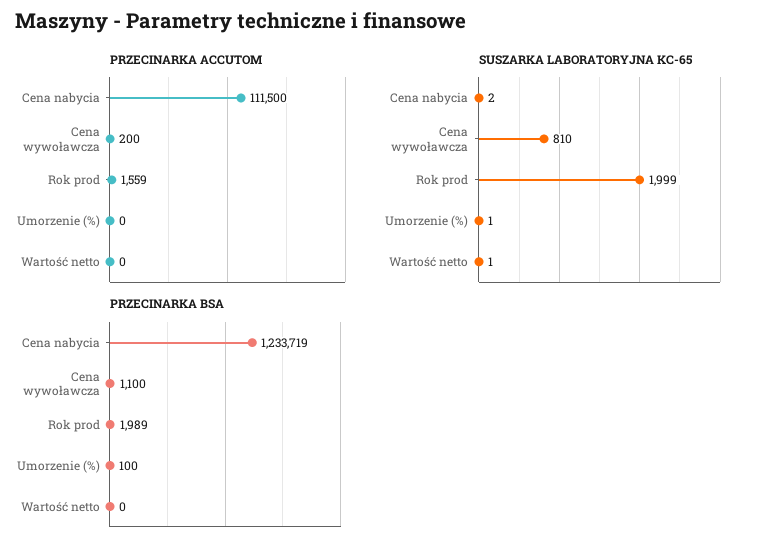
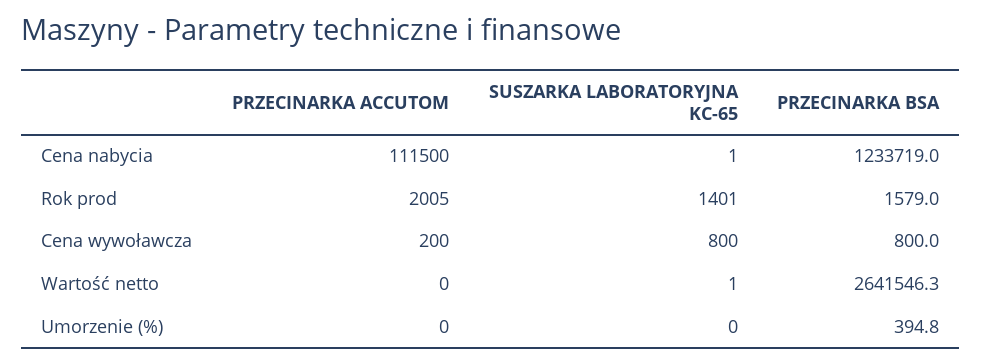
  {
    "PRZECINARKA ACCUTOM": {
      "Cena nabycia": 111500,
      "Cena wywoławcza": 200,
-     "Rok prod": 1559,
+     "Rok prod": 2005,
      "Umorzenie (%)": 0,
      "Wartość netto": 0
    },
    "SUSZARKA LABORATORYJNA KC-65": {
-     "Cena nabycia": 2,
+     "Cena nabycia": 1,
-     "Cena wywoławcza": 810,
+     "Cena wywoławcza": 800,
-     "Rok prod": 1999,
+     "Rok prod": 1401,
-     "Umorzenie (%)": 1,
+     "Umorzenie (%)": 0,
      "Wartość netto": 1
    },
    "PRZECINARKA BSA": {
      "Cena nabycia": 1233719,
-     "Cena wywoławcza": 1100,
+     "Cena wywoławcza": 800,
-     "Rok prod": 1989,
+     "Rok prod": 1579,
-     "Umorzenie (%)": 100,
+     "Umorzenie (%)": 394.8,
-     "Wartość netto": 0
+     "Wartość netto": 2641546.3
    }
  }

